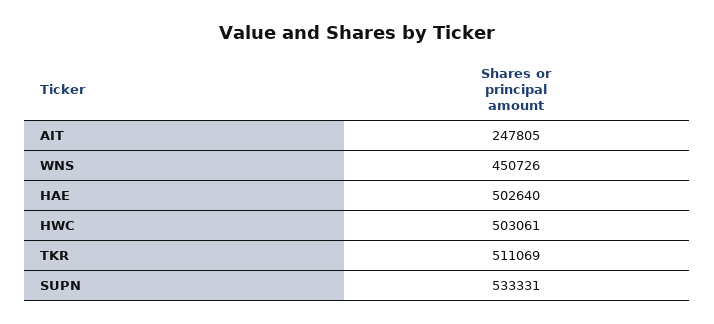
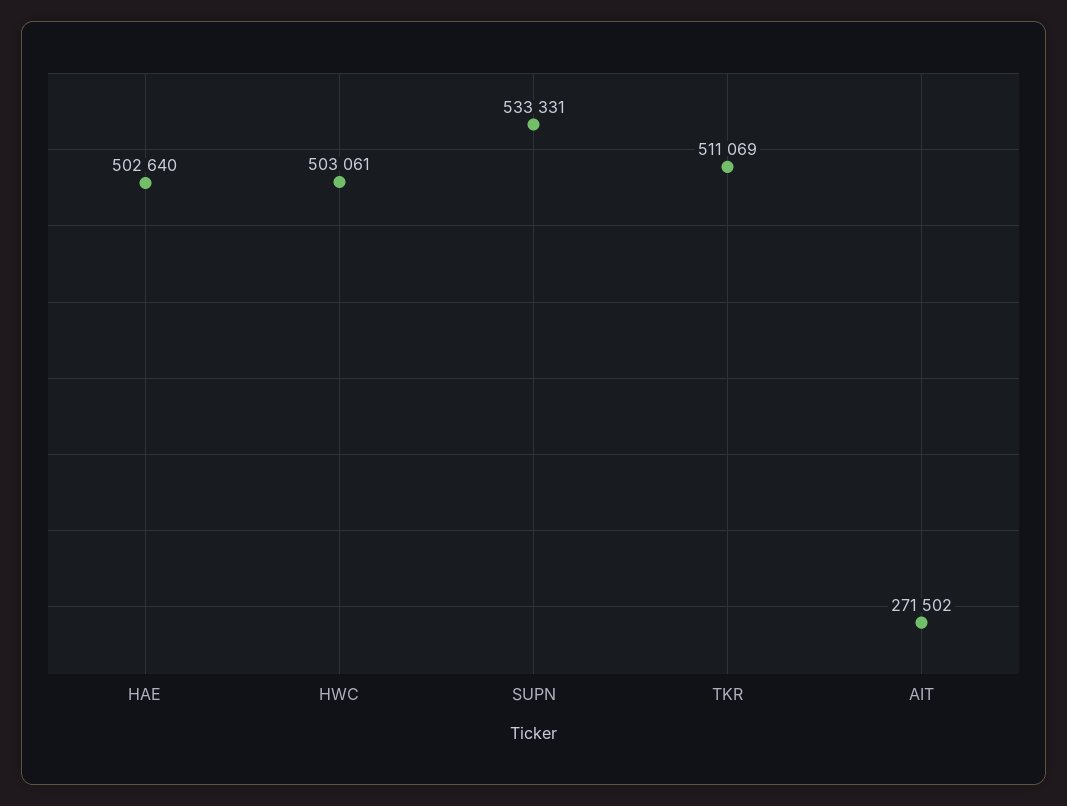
  {
-   "AIT": 247805,
+   "AIT": 271502,
-   "WNS": 450726,
    "HAE": 502640,
    "HWC": 503061,
    "TKR": 511069,
    "SUPN": 533331
  }

